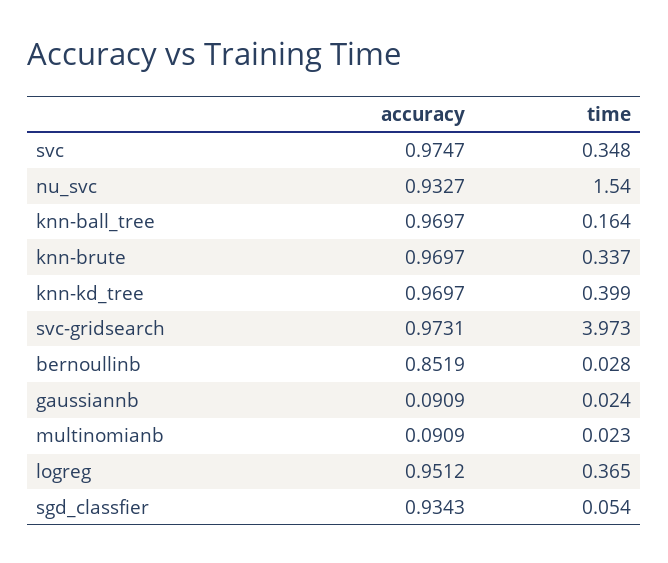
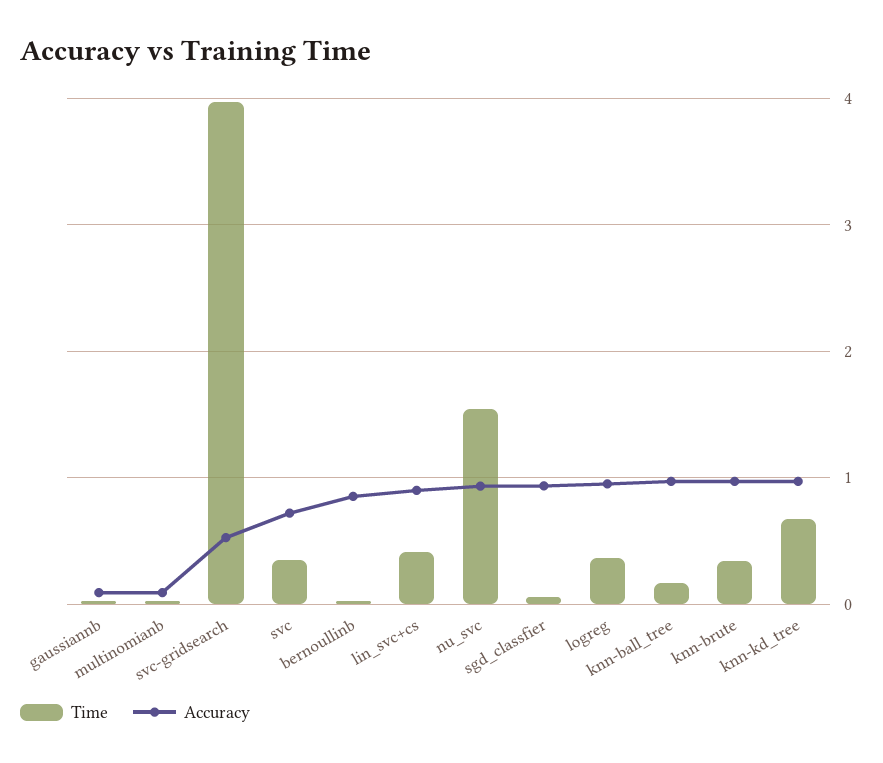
  {
    "accuracy": {
-     "svc": 0.9747,
+     "svc": 0.7,
      "nu_svc": 0.9327,
      "knn-ball_tree": 0.9697,
      "knn-brute": 0.9697,
      "knn-kd_tree": 0.9697,
-     "svc-gridsearch": 0.9731,
+     "svc-gridsearch": 0.5,
      "bernoullinb": 0.8519,
      "gaussiannb": 0.0909,
      "multinomianb": 0.0909,
      "logreg": 0.9512,
-     "sgd_classfier": 0.9343
+     "sgd_classfier": 0.9343,
+     "lin_svc+cs": 0.9
    },
    "time": {
      "svc": 0.348,
      "nu_svc": 1.54,
      "knn-ball_tree": 0.164,
      "knn-brute": 0.337,
-     "knn-kd_tree": 0.399,
+     "knn-kd_tree": 0.7,
      "svc-gridsearch": 3.973,
      "bernoullinb": 0.028,
      "gaussiannb": 0.024,
      "multinomianb": 0.023,
      "logreg": 0.365,
-     "sgd_classfier": 0.054
+     "sgd_classfier": 0.054,
+     "lin_svc+cs": 0.4
    }
  }

